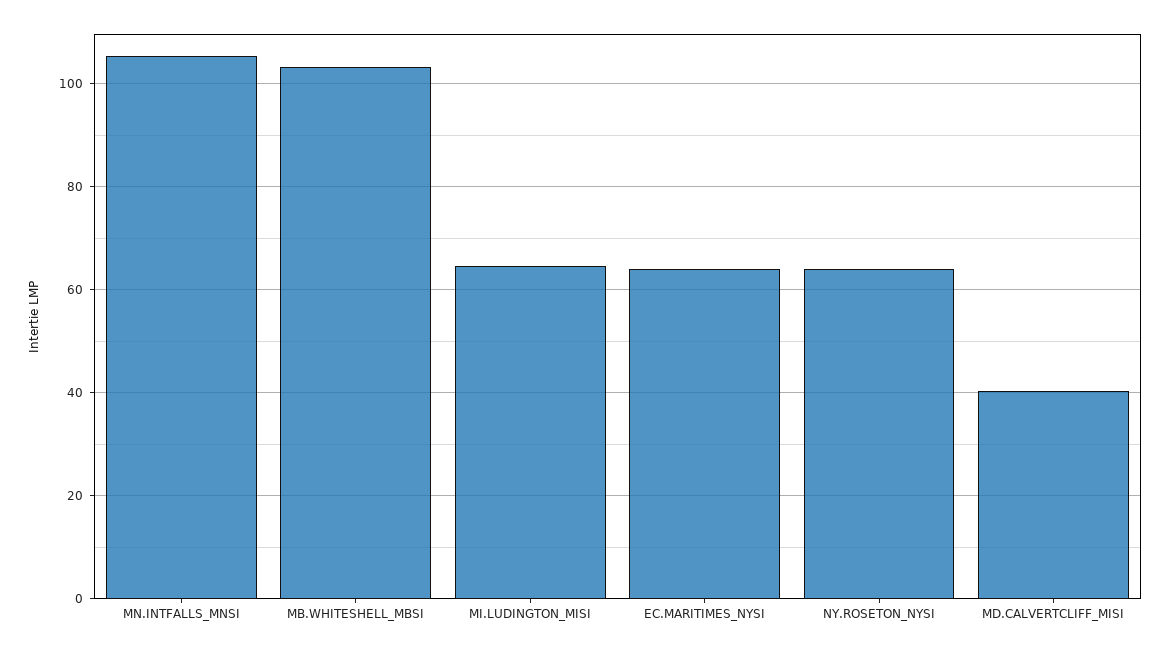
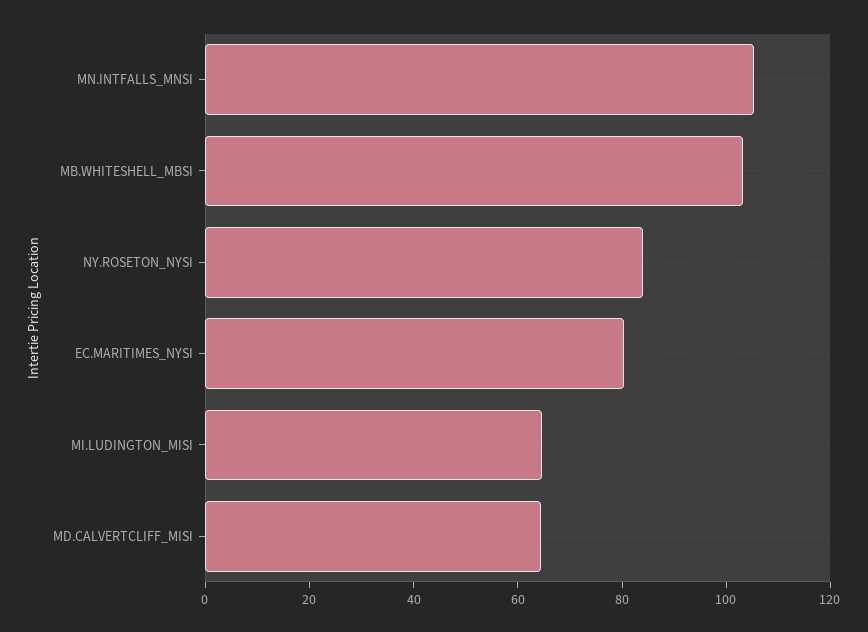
  {
    "MN.INTFALLS_MNSI": 106,
    "MB.WHITESHELL_MBSI": 104,
    "MI.LUDINGTON_MISI": 64,
-   "EC.MARITIMES_NYSI": 64,
+   "EC.MARITIMES_NYSI": 80,
-   "NY.ROSETON_NYSI": 64,
+   "NY.ROSETON_NYSI": 85,
-   "MD.CALVERTCLIFF_MISI": 40
+   "MD.CALVERTCLIFF_MISI": 65
  }

